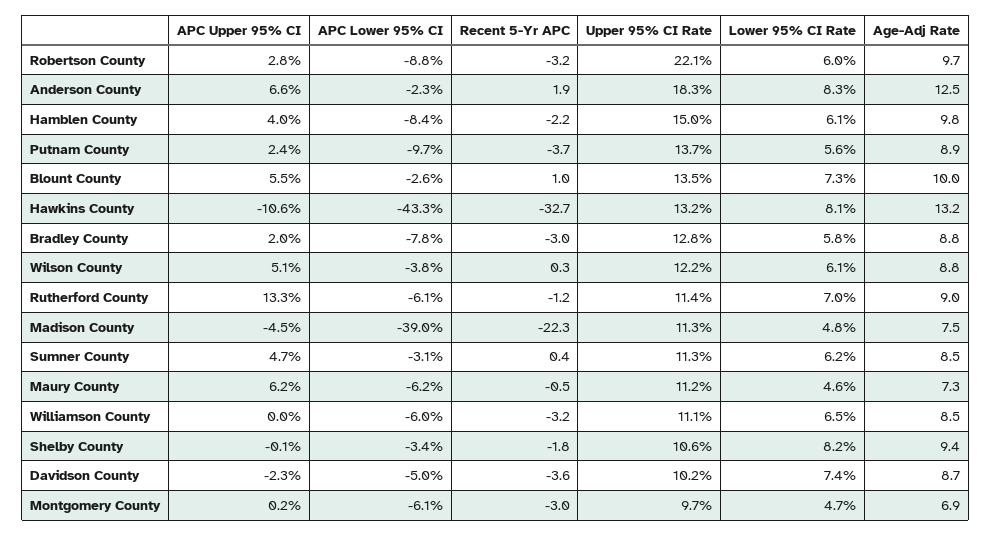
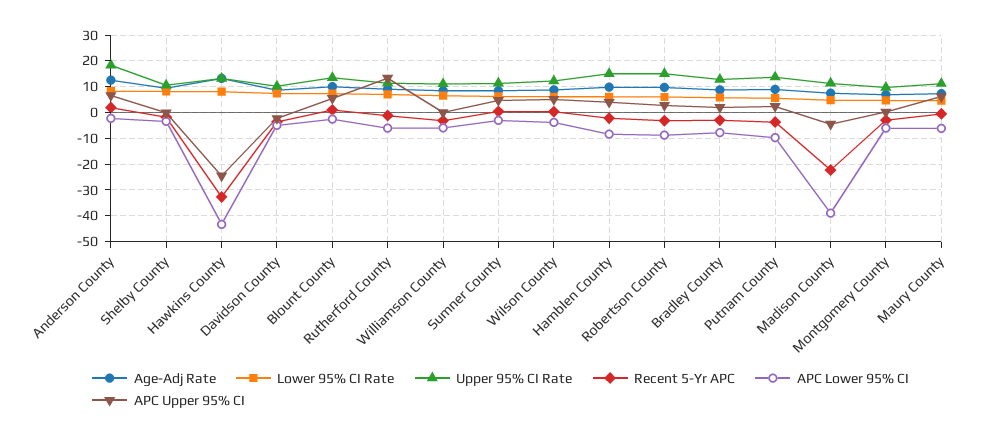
  {
    "APC Upper 95% CI": {
      "Robertson County": 2.8,
      "Anderson County": 6.6,
      "Hamblen County": 4,
      "Putnam County": 2.4,
      "Blount County": 5.5,
-     "Hawkins County": -10.6,
+     "Hawkins County": -25,
      "Bradley County": 2,
      "Wilson County": 5.1,
      "Rutherford County": 13.3,
      "Madison County": -4.5,
      "Sumner County": 4.7,
      "Maury County": 6.2,
      "Williamson County": 0,
      "Shelby County": -0.1,
      "Davidson County": -2.3,
      "Montgomery County": 0.2
    },
    "APC Lower 95% CI": {
      "Robertson County": -8.8,
      "Anderson County": -2.3,
      "Hamblen County": -8.4,
      "Putnam County": -9.7,
      "Blount County": -2.6,
      "Hawkins County": -43.3,
      "Bradley County": -7.8,
      "Wilson County": -3.8,
      "Rutherford County": -6.1,
      "Madison County": -39,
      "Sumner County": -3.1,
      "Maury County": -6.2,
      "Williamson County": -6,
      "Shelby County": -3.4,
      "Davidson County": -5,
      "Montgomery County": -6.1
    },
    "Recent 5-Yr APC": {
      "Robertson County": -3.2,
      "Anderson County": 1.9,
      "Hamblen County": -2.2,
      "Putnam County": -3.7,
      "Blount County": 1,
      "Hawkins County": -32.7,
      "Bradley County": -3,
      "Wilson County": 0.3,
      "Rutherford County": -1.2,
      "Madison County": -22.3,
      "Sumner County": 0.4,
      "Maury County": -0.5,
      "Williamson County": -3.2,
      "Shelby County": -1.8,
      "Davidson County": -3.6,
      "Montgomery County": -3
    },
    "Upper 95% CI Rate": {
-     "Robertson County": 22.1,
+     "Robertson County": 15,
      "Anderson County": 18.3,
      "Hamblen County": 15,
      "Putnam County": 13.7,
      "Blount County": 13.5,
      "Hawkins County": 13.2,
      "Bradley County": 12.8,
      "Wilson County": 12.2,
      "Rutherford County": 11.4,
      "Madison County": 11.3,
      "Sumner County": 11.3,
      "Maury County": 11.2,
      "Williamson County": 11.1,
      "Shelby County": 10.6,
      "Davidson County": 10.2,
      "Montgomery County": 9.7
    },
    "Lower 95% CI Rate": {
      "Robertson County": 6,
      "Anderson County": 8.3,
      "Hamblen County": 6.1,
      "Putnam County": 5.6,
      "Blount County": 7.3,
      "Hawkins County": 8.1,
      "Bradley County": 5.8,
      "Wilson County": 6.1,
      "Rutherford County": 7,
      "Madison County": 4.8,
      "Sumner County": 6.2,
      "Maury County": 4.6,
      "Williamson County": 6.5,
      "Shelby County": 8.2,
      "Davidson County": 7.4,
      "Montgomery County": 4.7
    },
    "Age-Adj Rate": {
      "Robertson County": 9.7,
      "Anderson County": 12.5,
      "Hamblen County": 9.8,
      "Putnam County": 8.9,
      "Blount County": 10,
      "Hawkins County": 13.2,
      "Bradley County": 8.8,
      "Wilson County": 8.8,
      "Rutherford County": 9,
      "Madison County": 7.5,
      "Sumner County": 8.5,
      "Maury County": 7.3,
      "Williamson County": 8.5,
      "Shelby County": 9.4,
      "Davidson County": 8.7,
      "Montgomery County": 6.9
    }
  }

